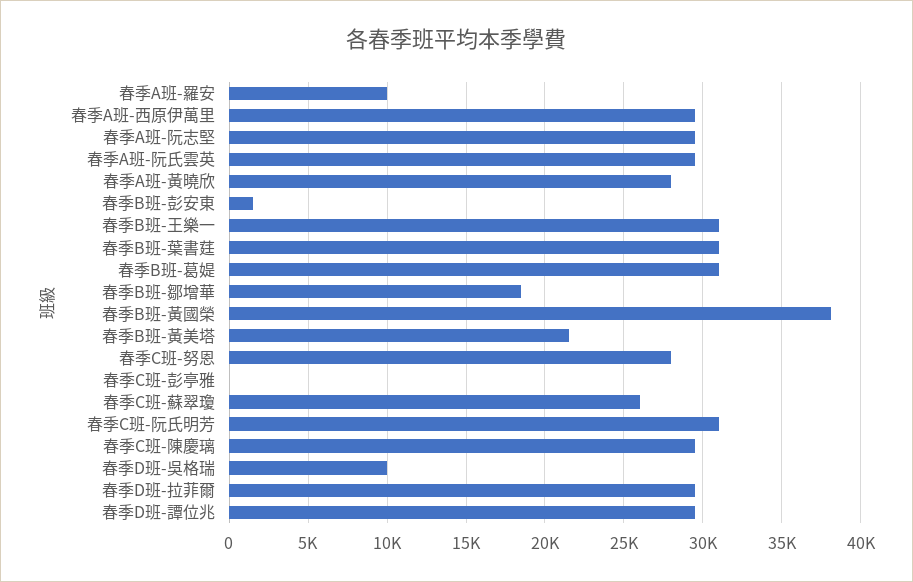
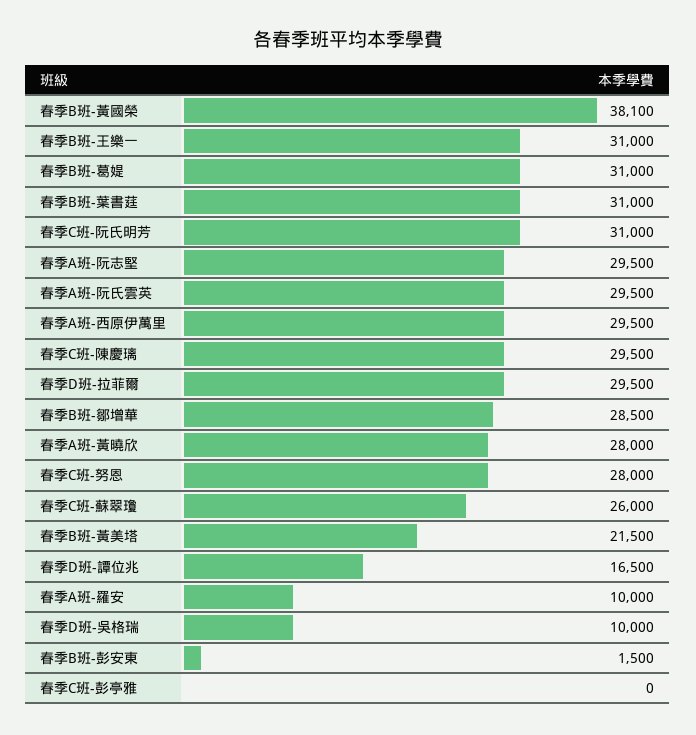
  {
    "春季A班-羅安": 10000,
    "春季A班-西原伊萬里": 29500,
    "春季A班-阮志堅": 29500,
    "春季A班-阮氏雲英": 29500,
    "春季A班-黃曉欣": 28000,
    "春季B班-彭安東": 1500,
    "春季B班-王樂一": 31000,
    "春季B班-葉書莛": 31000,
    "春季B班-葛媞": 31000,
-   "春季B班-鄒增華": 18500,
+   "春季B班-鄒增華": 28500,
    "春季B班-黃國榮": 38100,
    "春季B班-黃美塔": 21500,
    "春季C班-努恩": 28000,
    "春季C班-彭亭雅": 0,
    "春季C班-蘇翠瓊": 26000,
    "春季C班-阮氏明芳": 31000,
    "春季C班-陳慶璃": 29500,
    "春季D班-吳格瑞": 10000,
    "春季D班-拉菲爾": 29500,
-   "春季D班-譚位兆": 29500
+   "春季D班-譚位兆": 16500
  }

